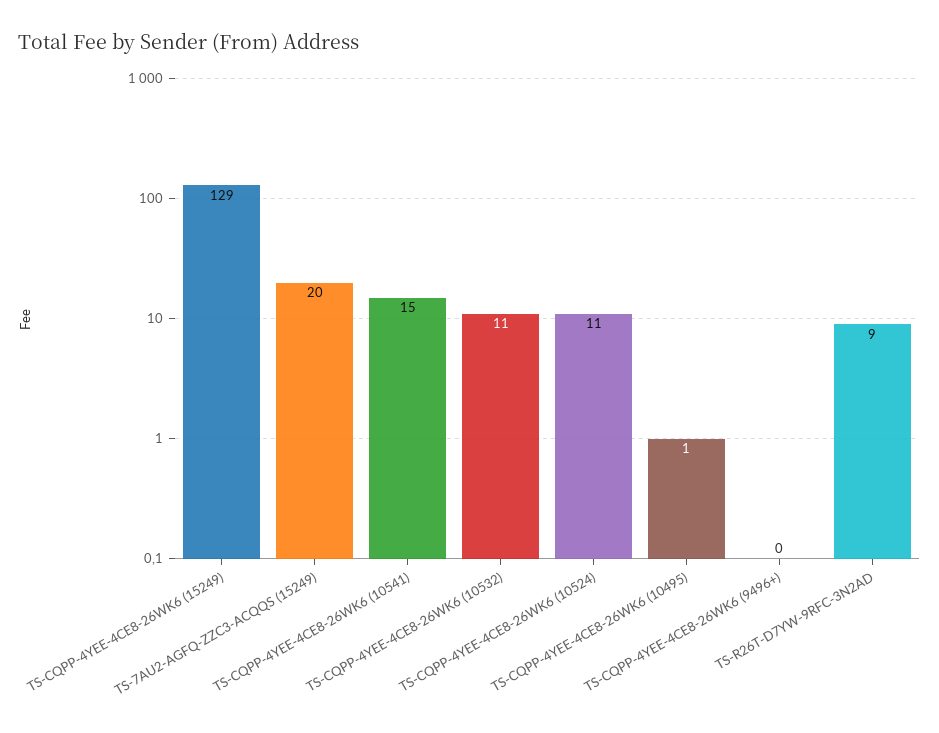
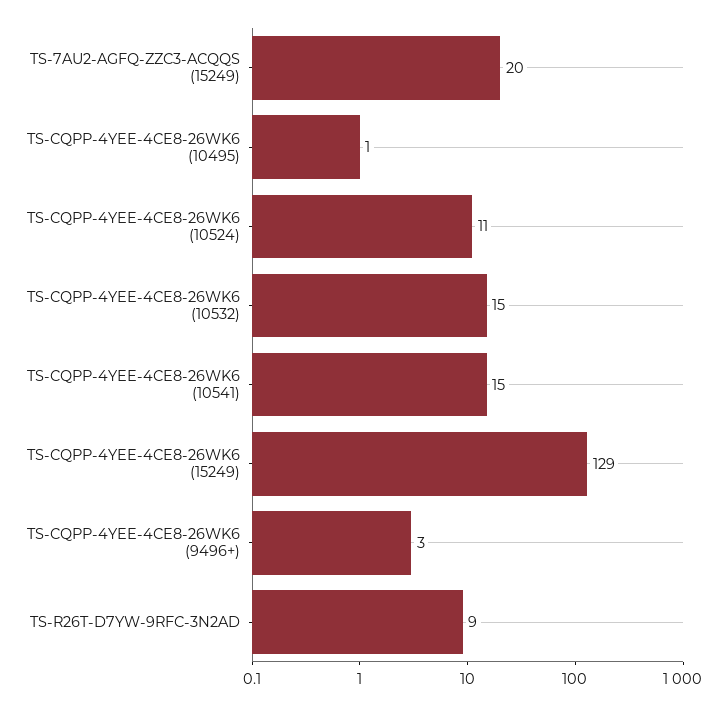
  {
    "TS-CQPP-4YEE-4CE8-26WK6 (15249)": 129,
    "TS-7AU2-AGFQ-ZZC3-ACQQS (15249)": 20,
    "TS-CQPP-4YEE-4CE8-26WK6 (10541)": 15,
-   "TS-CQPP-4YEE-4CE8-26WK6 (10532)": 11,
+   "TS-CQPP-4YEE-4CE8-26WK6 (10532)": 15,
    "TS-CQPP-4YEE-4CE8-26WK6 (10524)": 11,
    "TS-CQPP-4YEE-4CE8-26WK6 (10495)": 1,
-   "TS-CQPP-4YEE-4CE8-26WK6 (9496+)": 0,
+   "TS-CQPP-4YEE-4CE8-26WK6 (9496+)": 3,
    "TS-R26T-D7YW-9RFC-3N2AD": 9
  }

